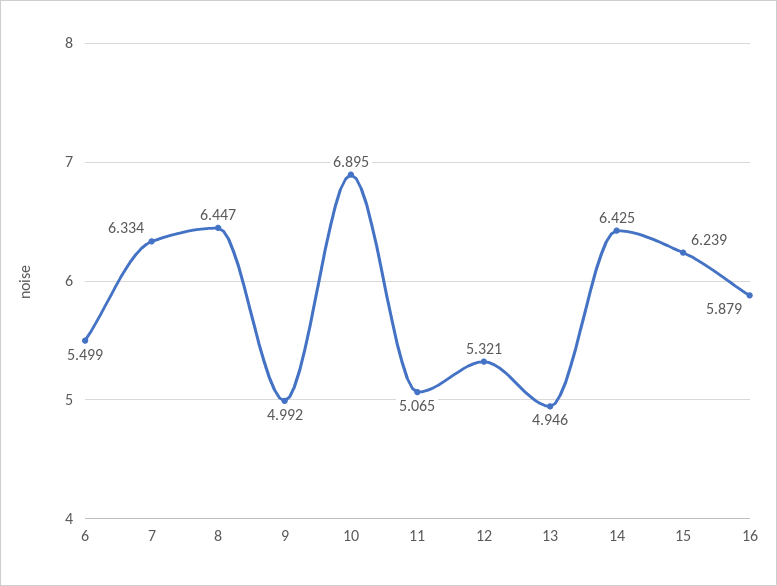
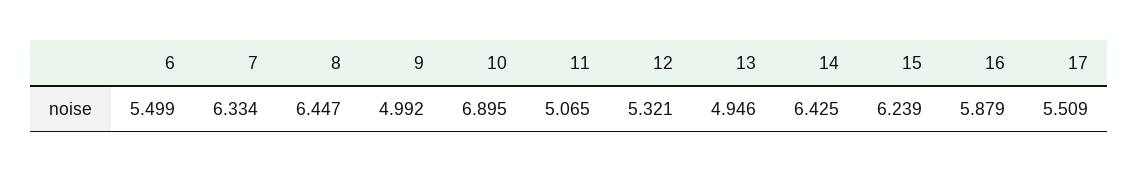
  {
    "6": 5.499,
    "7": 6.334,
    "8": 6.447,
    "9": 4.992,
    "10": 6.895,
    "11": 5.065,
    "12": 5.321,
    "13": 4.946,
    "14": 6.425,
    "15": 6.239,
-   "16": 5.879
+   "16": 5.879,
+   "17": 5.509
  }

